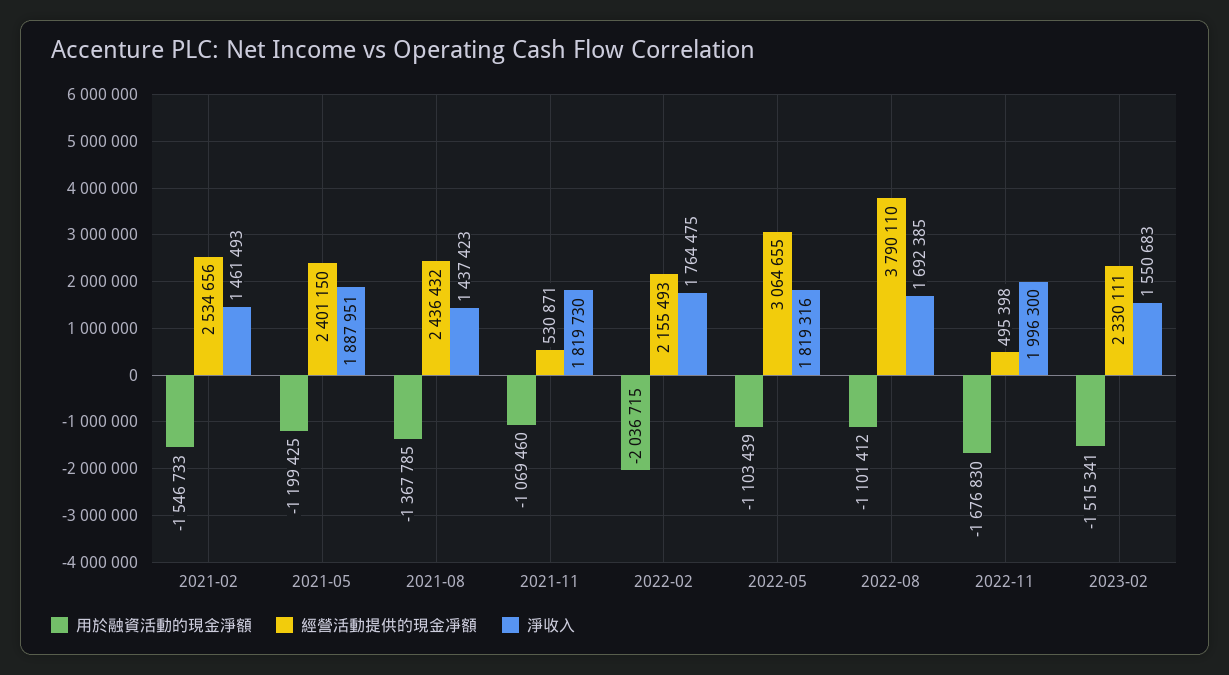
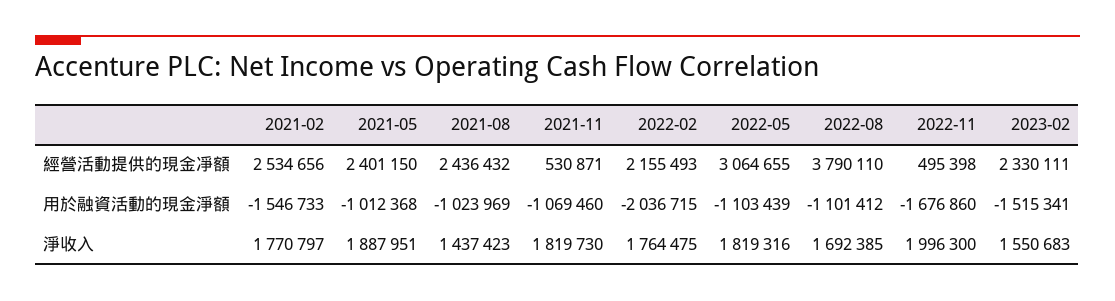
  {
    "用於融資活動的現金淨額": {
      "2021-02": -1546733,
-     "2021-05": -1199425,
+     "2021-05": -1012368,
-     "2021-08": -1367785,
+     "2021-08": -1023969,
      "2021-11": -1069460,
      "2022-02": -2036715,
      "2022-05": -1103439,
      "2022-08": -1101412,
-     "2022-11": -1676830,
+     "2022-11": -1676860,
      "2023-02": -1515341
    },
    "經營活動提供的現金凈額": {
      "2021-02": 2534656,
      "2021-05": 2401150,
      "2021-08": 2436432,
      "2021-11": 530871,
      "2022-02": 2155493,
      "2022-05": 3064655,
      "2022-08": 3790110,
      "2022-11": 495398,
      "2023-02": 2330111
    },
    "淨收入": {
-     "2021-02": 1461493,
+     "2021-02": 1770797,
      "2021-05": 1887951,
      "2021-08": 1437423,
      "2021-11": 1819730,
      "2022-02": 1764475,
      "2022-05": 1819316,
      "2022-08": 1692385,
      "2022-11": 1996300,
      "2023-02": 1550683
    }
  }

